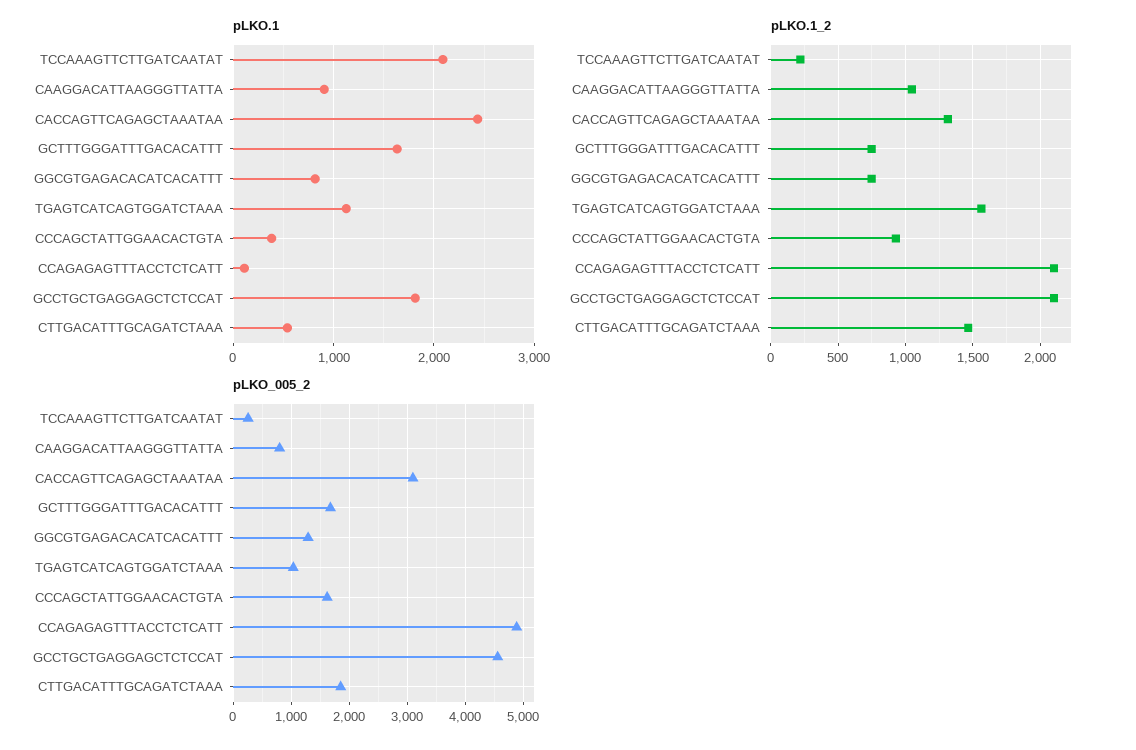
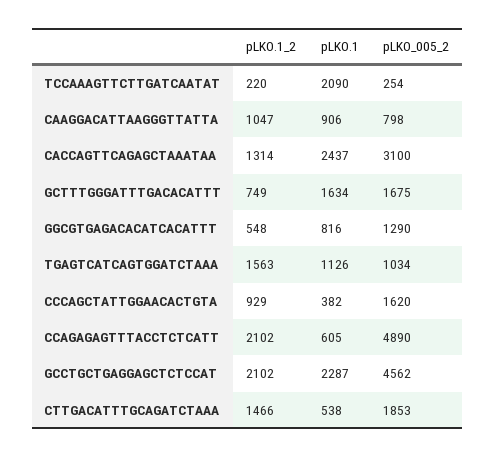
  {
    "pLKO.1": {
      "TCCAAAGTTCTTGATCAATAT": 2090,
      "CAAGGACATTAAGGGTTATTA": 906,
      "CACCAGTTCAGAGCTAAATAA": 2437,
      "GCTTTGGGATTTGACACATTT": 1634,
      "GGCGTGAGACACATCACATTT": 816,
      "TGAGTCATCAGTGGATCTAAA": 1126,
      "CCCAGCTATTGGAACACTGTA": 382,
-     "CCAGAGAGTTTACCTCTCATT": 100,
+     "CCAGAGAGTTTACCTCTCATT": 605,
-     "GCCTGCTGAGGAGCTCTCCAT": 1800,
+     "GCCTGCTGAGGAGCTCTCCAT": 2287,
      "CTTGACATTTGCAGATCTAAA": 538
    },
    "pLKO.1_2": {
      "TCCAAAGTTCTTGATCAATAT": 220,
      "CAAGGACATTAAGGGTTATTA": 1047,
      "CACCAGTTCAGAGCTAAATAA": 1314,
      "GCTTTGGGATTTGACACATTT": 749,
-     "GGCGTGAGACACATCACATTT": 750,
+     "GGCGTGAGACACATCACATTT": 548,
      "TGAGTCATCAGTGGATCTAAA": 1563,
      "CCCAGCTATTGGAACACTGTA": 929,
      "CCAGAGAGTTTACCTCTCATT": 2102,
      "GCCTGCTGAGGAGCTCTCCAT": 2102,
      "CTTGACATTTGCAGATCTAAA": 1466
    },
    "pLKO_005_2": {
      "TCCAAAGTTCTTGATCAATAT": 254,
      "CAAGGACATTAAGGGTTATTA": 798,
      "CACCAGTTCAGAGCTAAATAA": 3100,
      "GCTTTGGGATTTGACACATTT": 1675,
      "GGCGTGAGACACATCACATTT": 1290,
      "TGAGTCATCAGTGGATCTAAA": 1034,
      "CCCAGCTATTGGAACACTGTA": 1620,
      "CCAGAGAGTTTACCTCTCATT": 4890,
      "GCCTGCTGAGGAGCTCTCCAT": 4562,
      "CTTGACATTTGCAGATCTAAA": 1853
    }
  }

